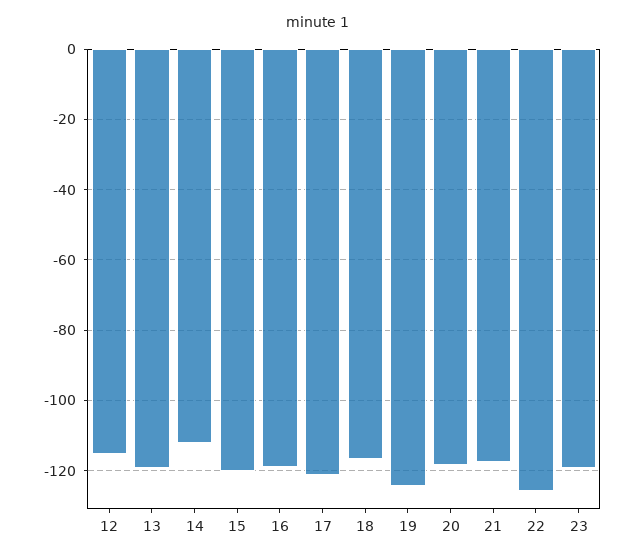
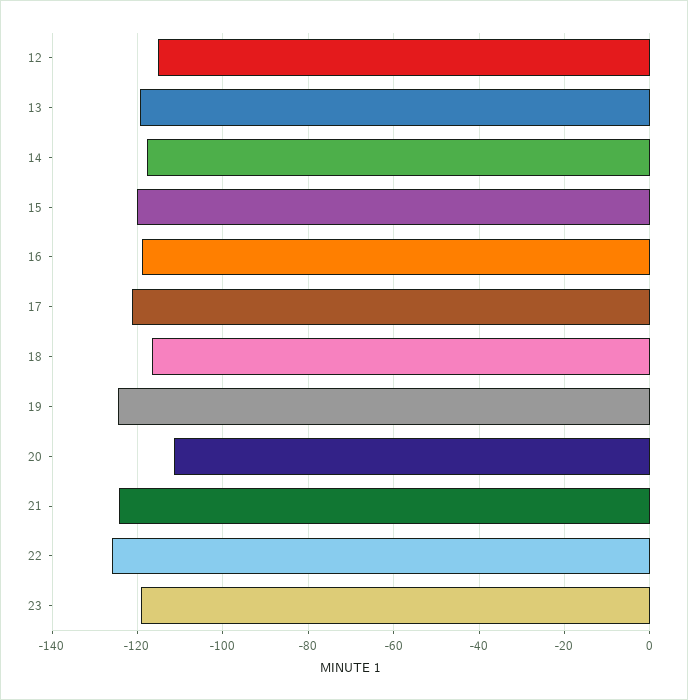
  {
    "12": -116,
    "13": -120,
-   "14": -112,
+   "14": -118,
    "15": -120,
    "16": -118,
    "17": -122,
    "18": -116,
    "19": -124,
-   "20": -118,
+   "20": -112,
-   "21": -118,
+   "21": -124,
    "22": -126,
    "23": -120
  }

